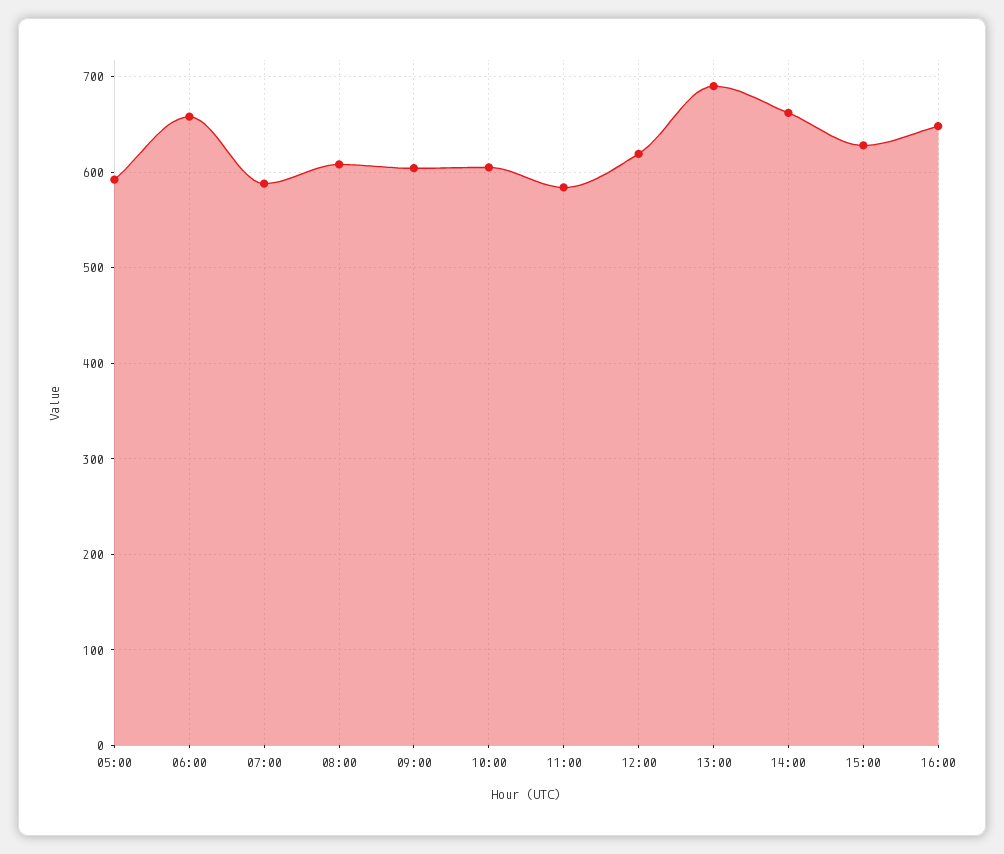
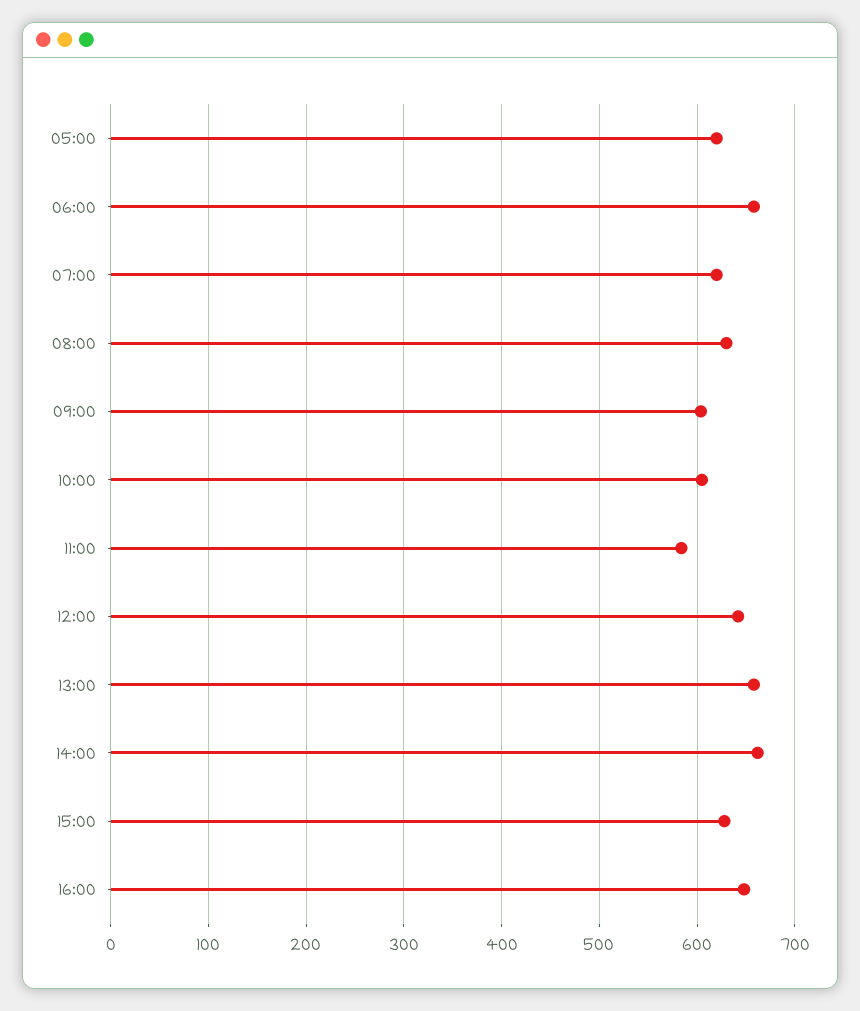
  {
-   "05:00": 590,
+   "05:00": 620,
    "06:00": 660,
-   "07:00": 590,
+   "07:00": 620,
-   "08:00": 610,
+   "08:00": 630,
    "09:00": 600,
    "10:00": 610,
    "11:00": 580,
-   "12:00": 620,
+   "12:00": 640,
-   "13:00": 690,
+   "13:00": 660,
    "14:00": 660,
    "15:00": 630,
    "16:00": 650
  }

